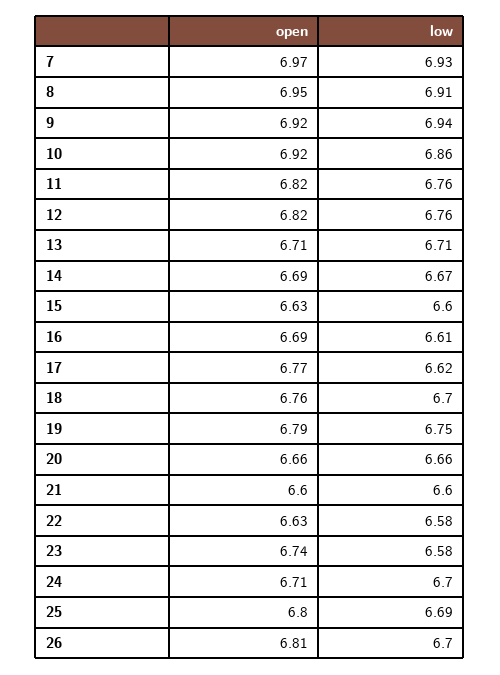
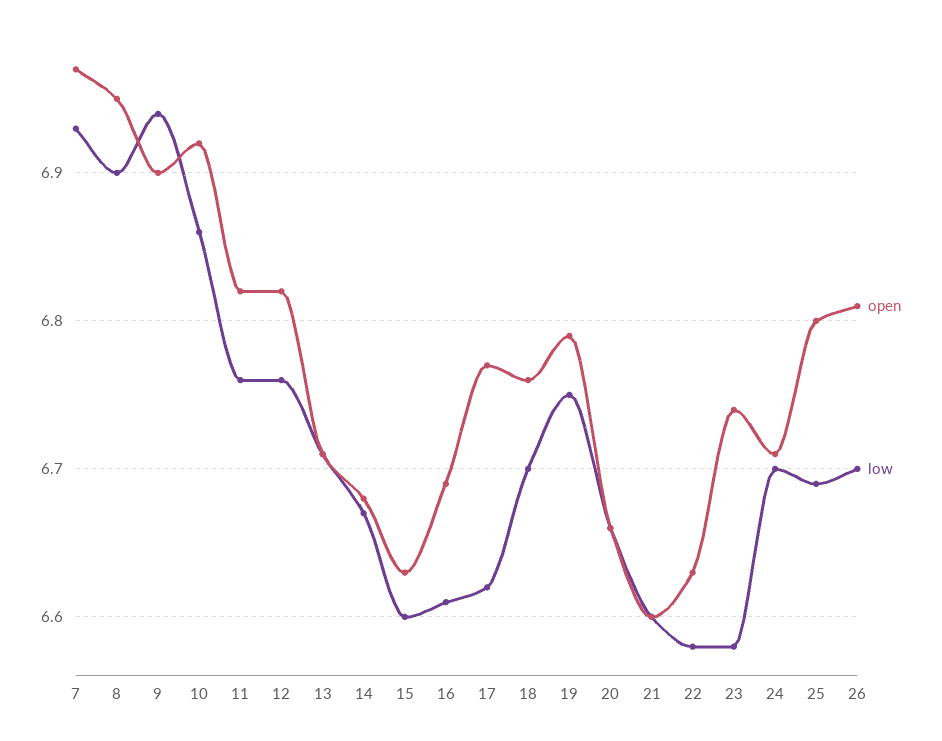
  {
    "open": {
      "7": 6.97,
      "8": 6.95,
-     "9": 6.92,
+     "9": 6.9,
      "10": 6.92,
      "11": 6.82,
      "12": 6.82,
      "13": 6.71,
-     "14": 6.69,
+     "14": 6.68,
      "15": 6.63,
      "16": 6.69,
      "17": 6.77,
      "18": 6.76,
      "19": 6.79,
      "20": 6.66,
      "21": 6.6,
      "22": 6.63,
      "23": 6.74,
      "24": 6.71,
      "25": 6.8,
      "26": 6.81
    },
    "low": {
      "7": 6.93,
-     "8": 6.91,
+     "8": 6.9,
      "9": 6.94,
      "10": 6.86,
      "11": 6.76,
      "12": 6.76,
      "13": 6.71,
      "14": 6.67,
      "15": 6.6,
      "16": 6.61,
      "17": 6.62,
      "18": 6.7,
      "19": 6.75,
      "20": 6.66,
      "21": 6.6,
      "22": 6.58,
      "23": 6.58,
      "24": 6.7,
      "25": 6.69,
      "26": 6.7
    }
  }

